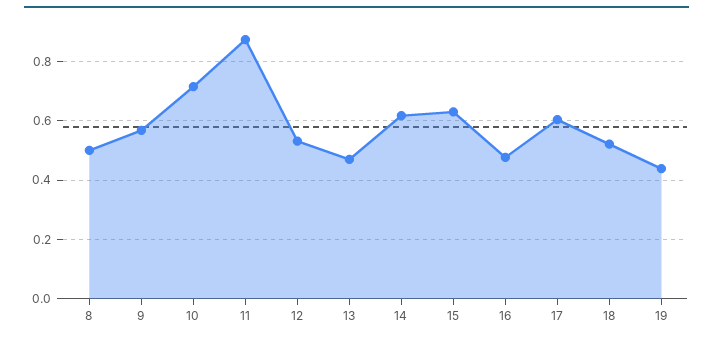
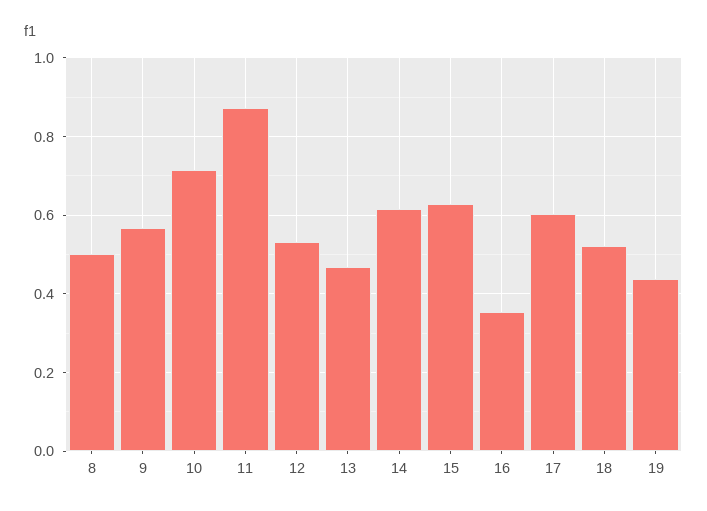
  {
    "8": 0.5,
    "9": 0.56,
    "10": 0.72,
    "11": 0.88,
    "12": 0.54,
    "13": 0.46,
    "14": 0.62,
    "15": 0.62,
-   "16": 0.475,
+   "16": 0.36,
    "17": 0.6,
    "18": 0.52,
    "19": 0.44
  }

